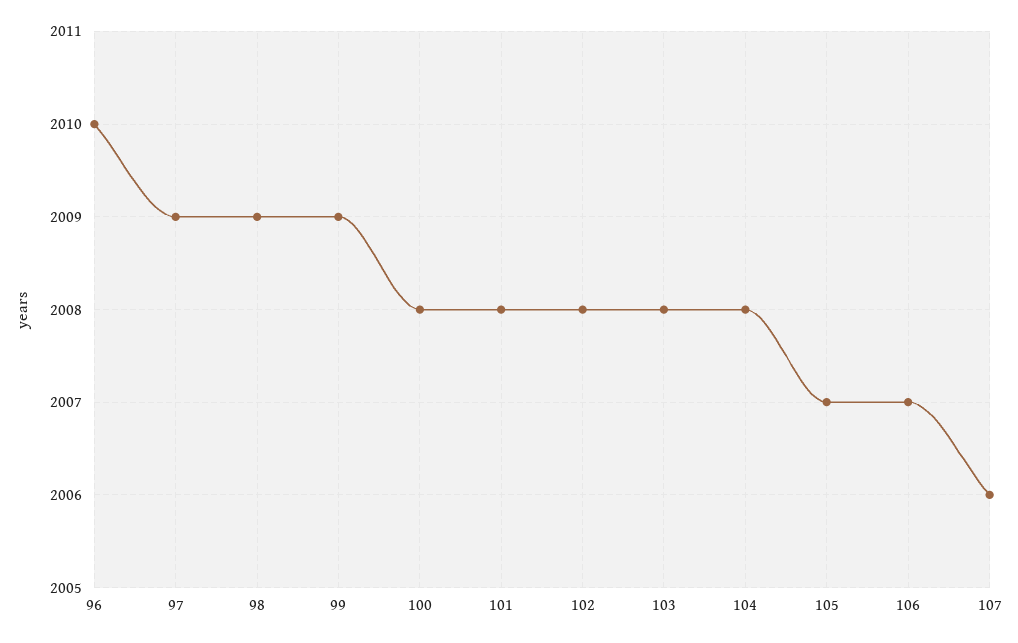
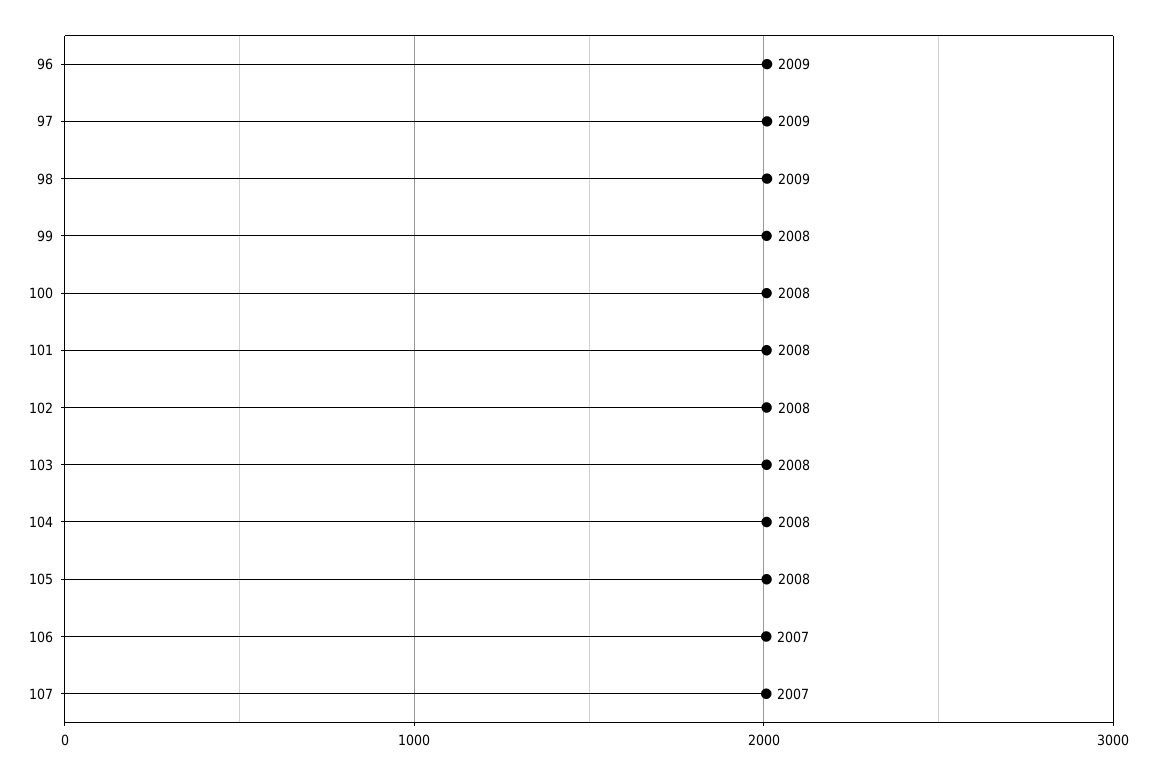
  {
-   "96": 2010,
+   "96": 2009,
    "97": 2009,
    "98": 2009,
-   "99": 2009,
+   "99": 2008,
    "100": 2008,
    "101": 2008,
    "102": 2008,
    "103": 2008,
    "104": 2008,
-   "105": 2007,
+   "105": 2008,
    "106": 2007,
-   "107": 2006
+   "107": 2007
  }

